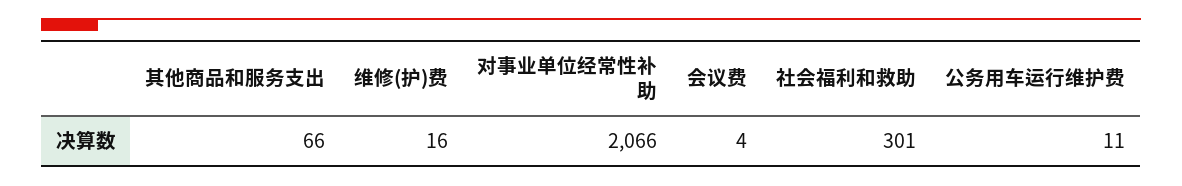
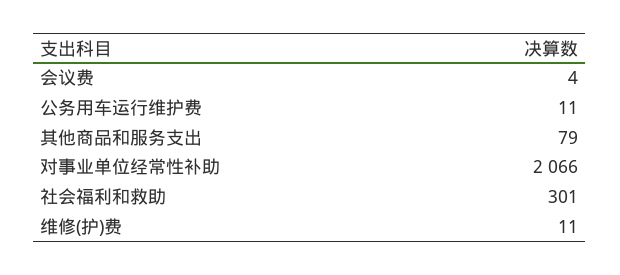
  {
-   "其他商品和服务支出": 66,
+   "其他商品和服务支出": 79,
-   "维修(护)费": 16,
+   "维修(护)费": 11,
    "对事业单位经常性补助": 2066,
    "会议费": 4,
    "社会福利和救助": 301,
    "公务用车运行维护费": 11
  }

